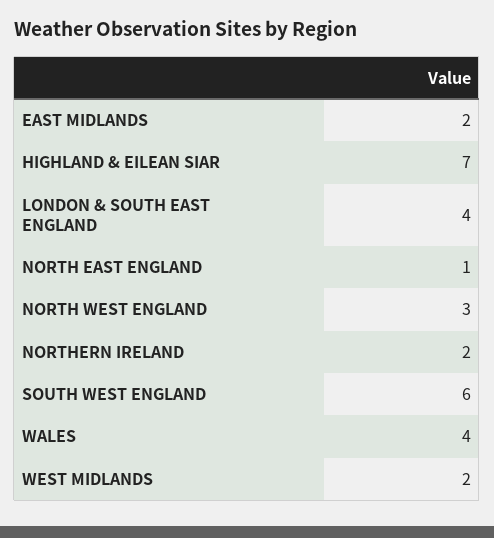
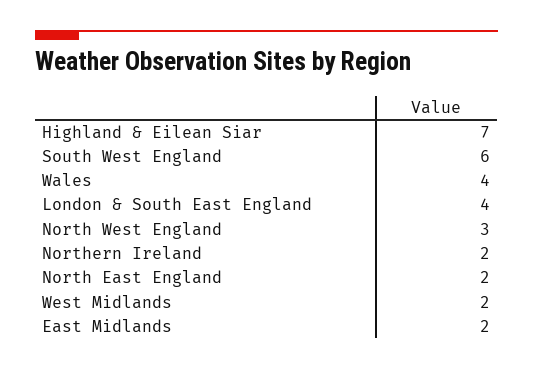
  {
    "EAST MIDLANDS": 2,
    "HIGHLAND & EILEAN SIAR": 7,
    "LONDON & SOUTH EAST ENGLAND": 4,
-   "NORTH EAST ENGLAND": 1,
+   "NORTH EAST ENGLAND": 2,
    "NORTH WEST ENGLAND": 3,
    "NORTHERN IRELAND": 2,
    "SOUTH WEST ENGLAND": 6,
    "WALES": 4,
    "WEST MIDLANDS": 2
  }

